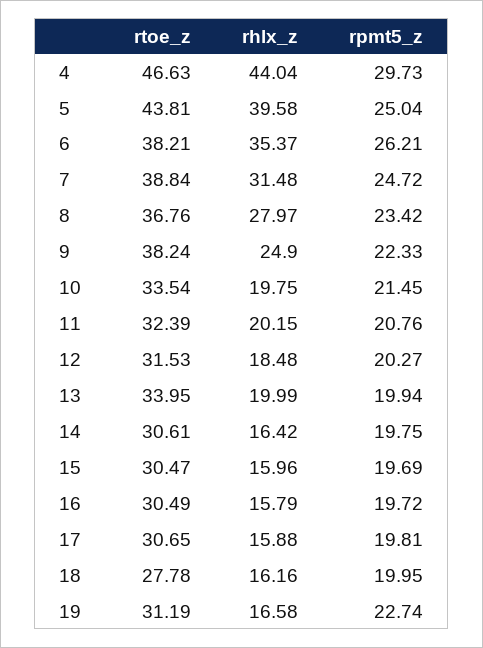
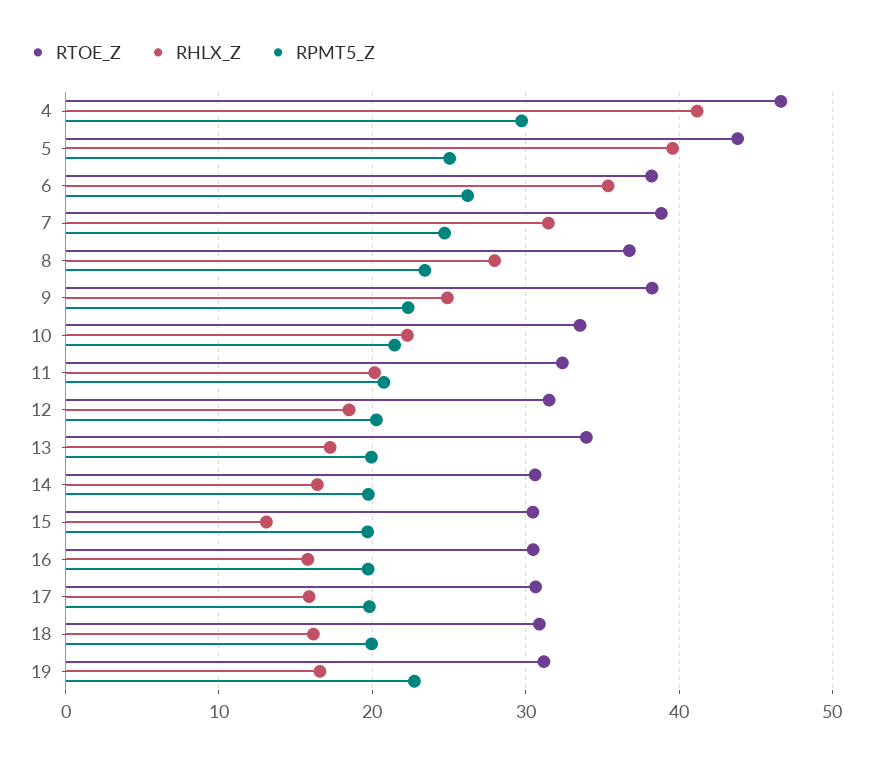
  {
    "rtoe_z": {
      "4": 46.63,
      "5": 43.81,
      "6": 38.21,
      "7": 38.84,
      "8": 36.76,
      "9": 38.24,
      "10": 33.54,
      "11": 32.39,
      "12": 31.53,
      "13": 33.95,
      "14": 30.61,
      "15": 30.47,
      "16": 30.49,
      "17": 30.65,
-     "18": 27.78,
+     "18": 31,
      "19": 31.19
    },
    "rhlx_z": {
-     "4": 44.04,
+     "4": 41,
      "5": 39.58,
      "6": 35.37,
      "7": 31.48,
      "8": 27.97,
      "9": 24.9,
-     "10": 19.75,
+     "10": 22,
      "11": 20.15,
      "12": 18.48,
-     "13": 19.99,
+     "13": 17,
      "14": 16.42,
-     "15": 15.96,
+     "15": 13,
      "16": 15.79,
      "17": 15.88,
      "18": 16.16,
      "19": 16.58
    },
    "rpmt5_z": {
      "4": 29.73,
      "5": 25.04,
      "6": 26.21,
      "7": 24.72,
      "8": 23.42,
      "9": 22.33,
      "10": 21.45,
      "11": 20.76,
      "12": 20.27,
      "13": 19.94,
      "14": 19.75,
      "15": 19.69,
      "16": 19.72,
      "17": 19.81,
      "18": 19.95,
      "19": 22.74
    }
  }

